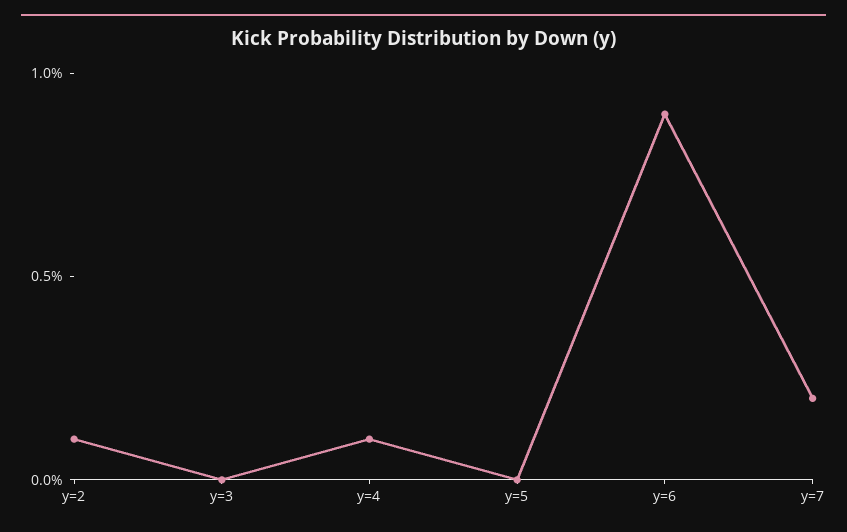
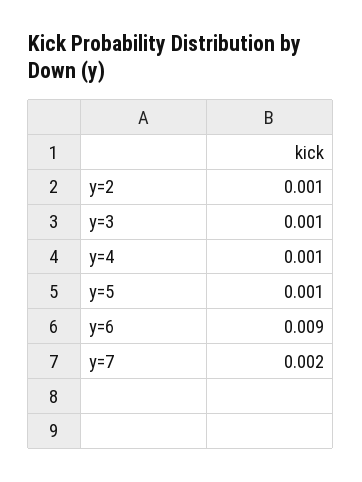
  {
    "y=2": 0.001,
-   "y=3": 0,
+   "y=3": 0.001,
    "y=4": 0.001,
-   "y=5": 0,
+   "y=5": 0.001,
    "y=6": 0.009,
    "y=7": 0.002
  }

